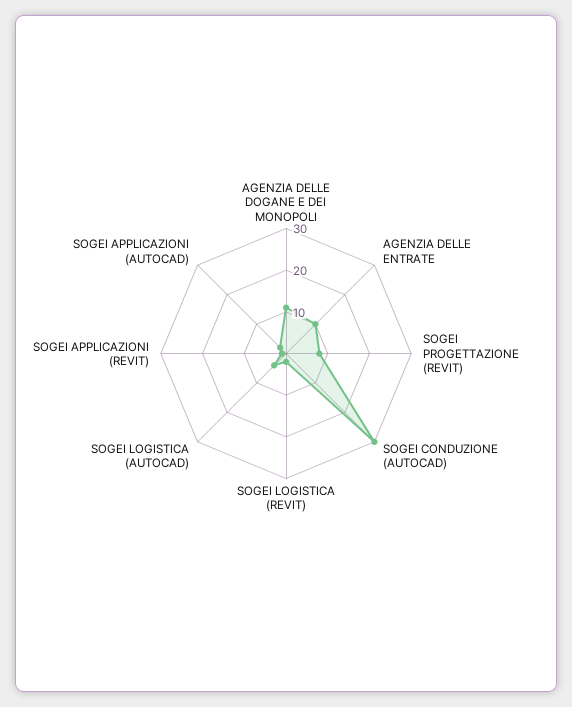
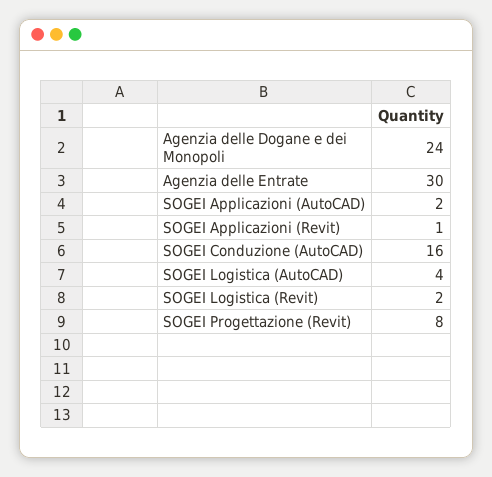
  {
-   "AGENZIA DELLE DOGANE E DEI MONOPOLI": 10,
+   "AGENZIA DELLE DOGANE E DEI MONOPOLI": 24,
-   "AGENZIA DELLE ENTRATE": 10,
+   "AGENZIA DELLE ENTRATE": 30,
    "SOGEI PROGETTAZIONE (REVIT)": 8,
-   "SOGEI CONDUZIONE (AUTOCAD)": 30,
+   "SOGEI CONDUZIONE (AUTOCAD)": 16,
    "SOGEI LOGISTICA (REVIT)": 2,
    "SOGEI LOGISTICA (AUTOCAD)": 4,
    "SOGEI APPLICAZIONI (REVIT)": 1,
    "SOGEI APPLICAZIONI (AUTOCAD)": 2
  }

